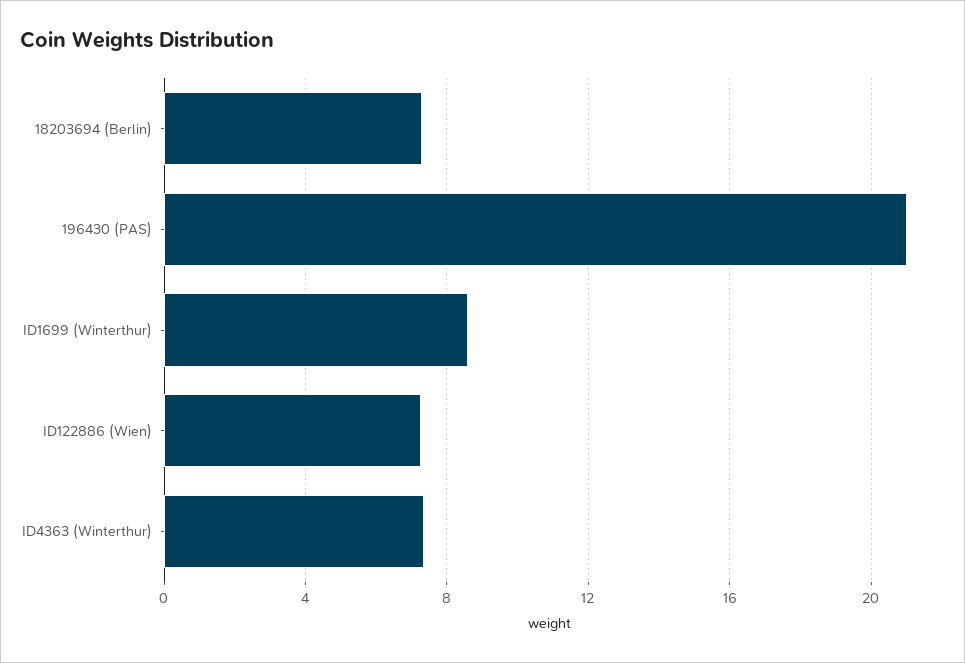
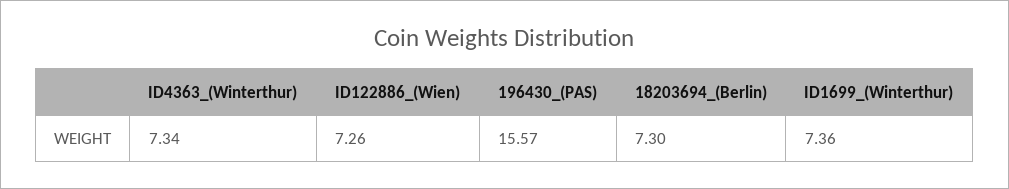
  {
    "18203694 (Berlin)": 7.3,
-   "196430 (PAS)": 21,
+   "196430 (PAS)": 15.57,
-   "ID1699 (Winterthur)": 8.5,
+   "ID1699 (Winterthur)": 7.36,
    "ID122886 (Wien)": 7.26,
    "ID4363 (Winterthur)": 7.34
  }

